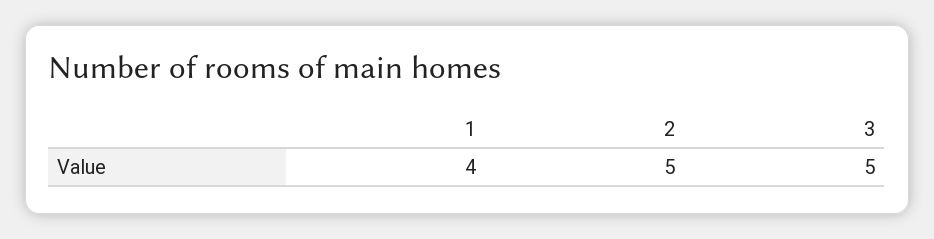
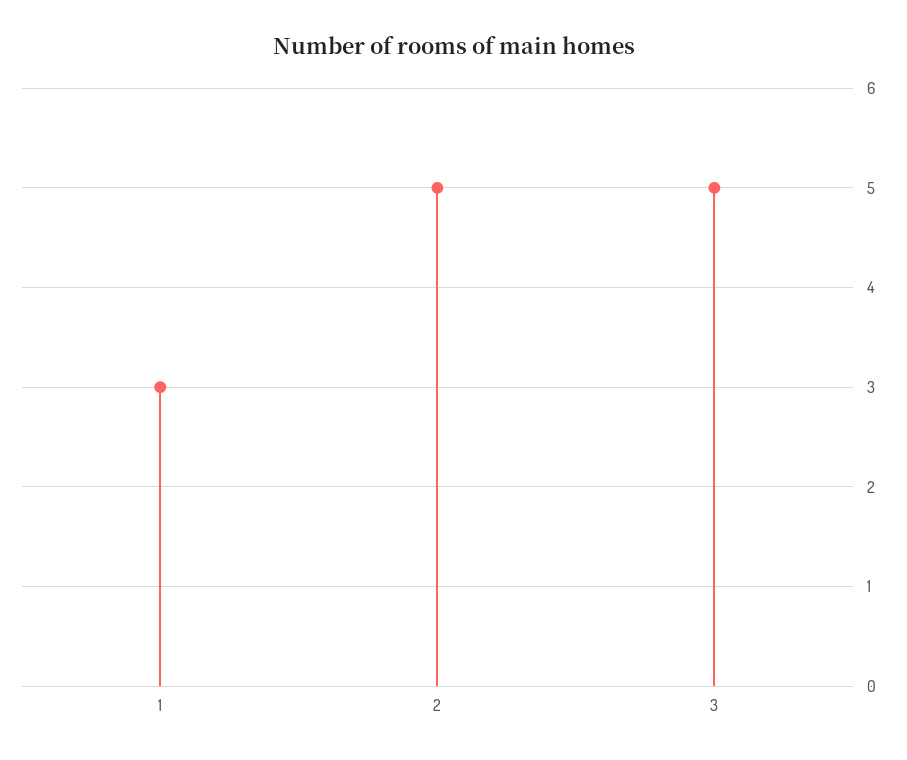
  {
-   "1": 4,
+   "1": 3,
    "2": 5,
    "3": 5
  }

